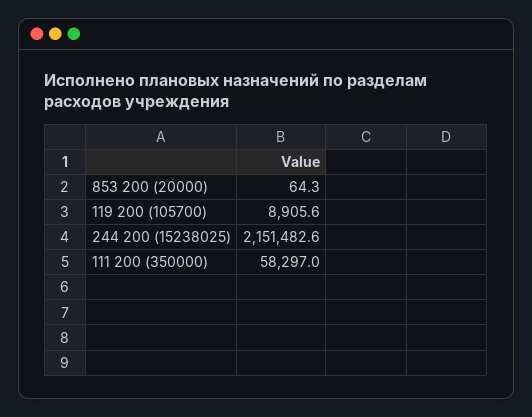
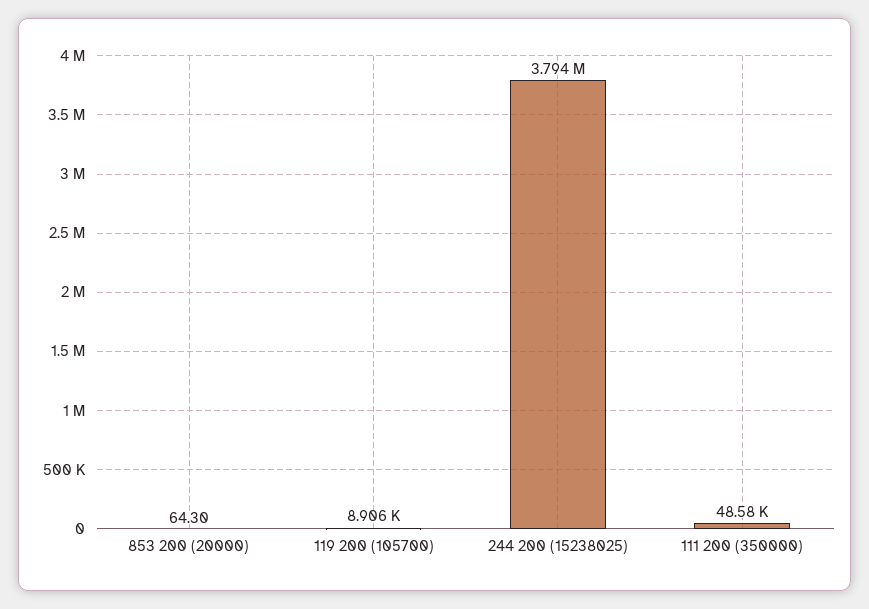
  {
    "853 200 (20000)": 64.3,
    "119 200 (105700)": 8905.6,
-   "244 200 (15238025)": 2151482.6,
+   "244 200 (15238025)": 3794000,
-   "111 200 (350000)": 58297
+   "111 200 (350000)": 48580
  }

